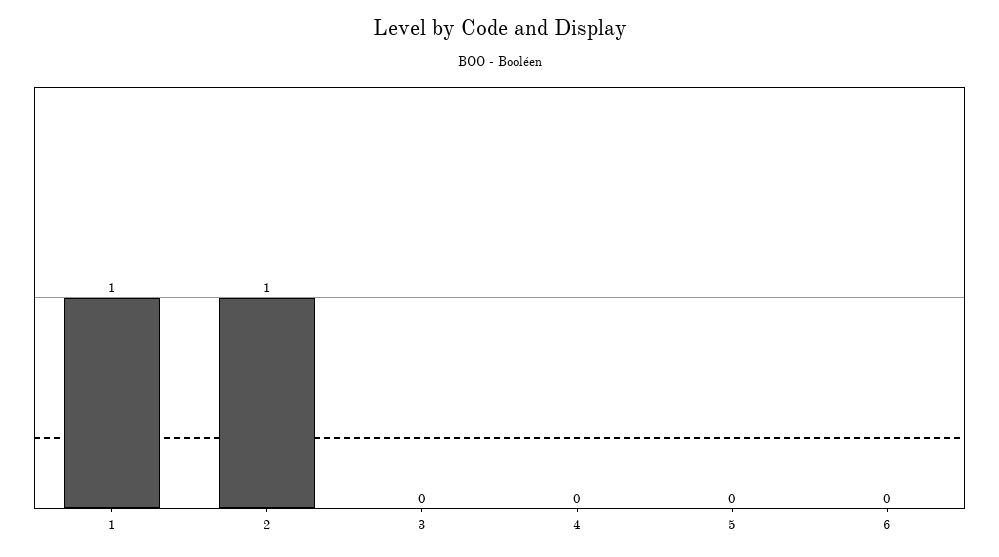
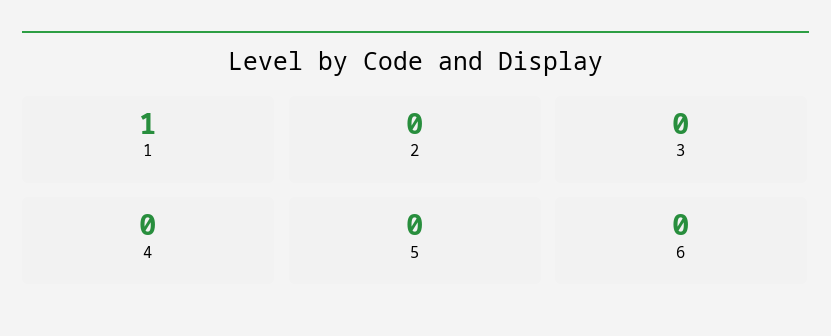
  {
    "1": 1,
-   "2": 1,
+   "2": 0,
    "3": 0,
    "4": 0,
    "5": 0,
    "6": 0
  }

